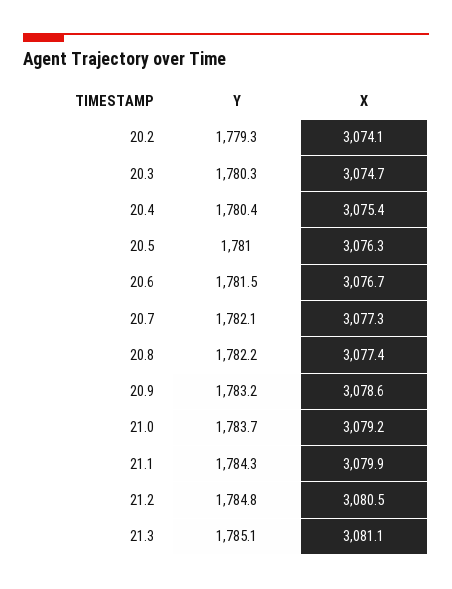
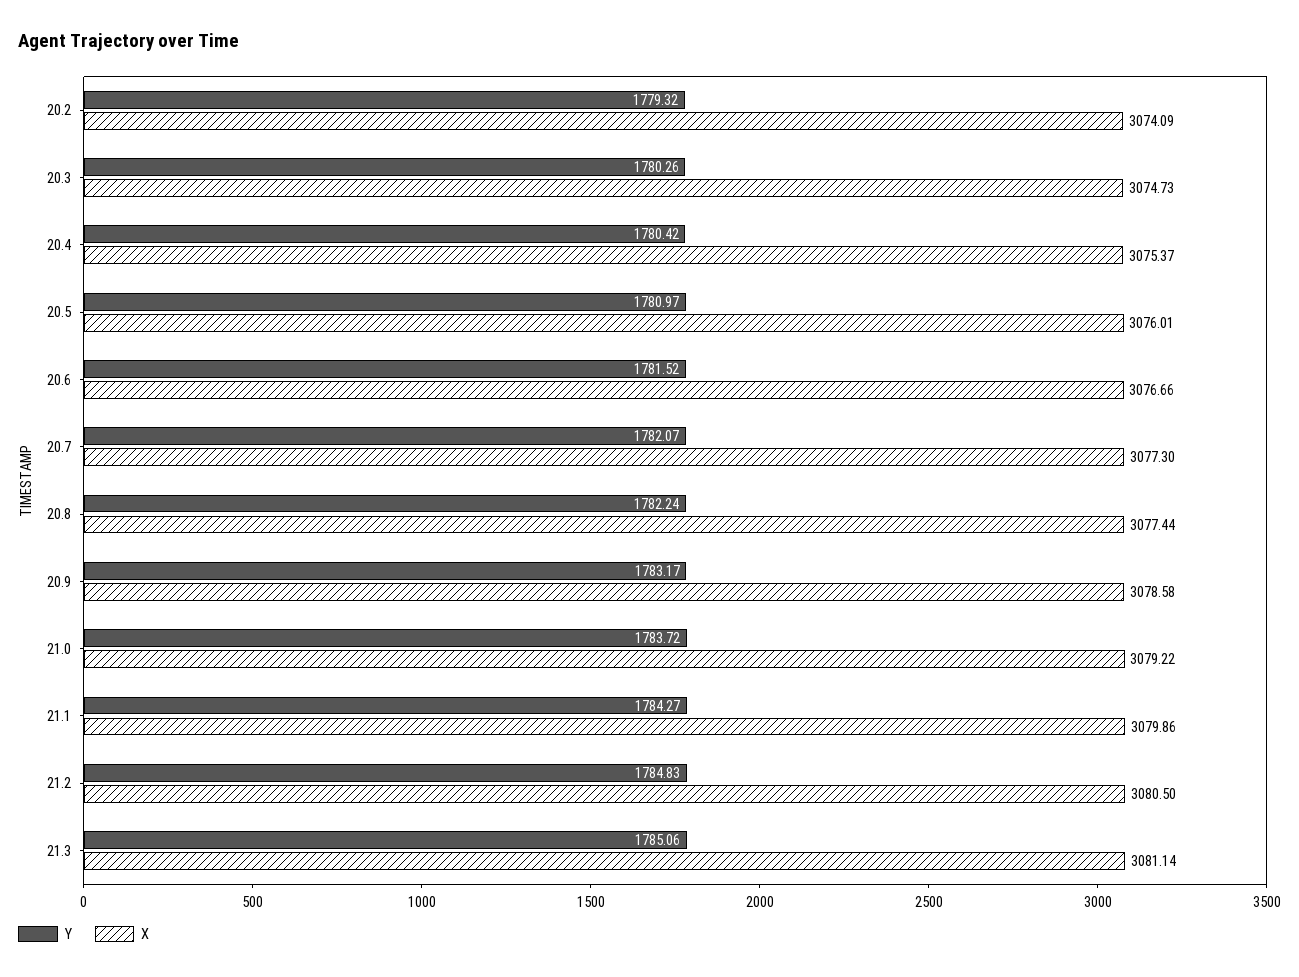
  {
    "Y": {
      "20.2": 1779.32,
      "20.3": 1780.26,
      "20.4": 1780.42,
      "20.5": 1780.97,
      "20.6": 1781.52,
      "20.7": 1782.07,
      "20.8": 1782.24,
      "20.9": 1783.17,
      "21.0": 1783.72,
      "21.1": 1784.27,
      "21.2": 1784.83,
      "21.3": 1785.06
    },
    "X": {
      "20.2": 3074.09,
      "20.3": 3074.73,
      "20.4": 3075.37,
-     "20.5": 3076.3,
+     "20.5": 3076.01,
      "20.6": 3076.66,
      "20.7": 3077.3,
      "20.8": 3077.44,
      "20.9": 3078.58,
      "21.0": 3079.22,
      "21.1": 3079.86,
      "21.2": 3080.5,
      "21.3": 3081.14
    }
  }

